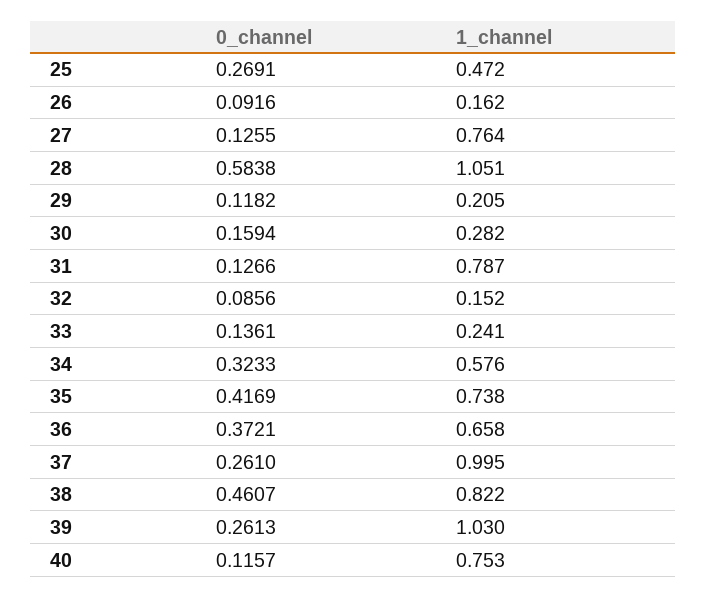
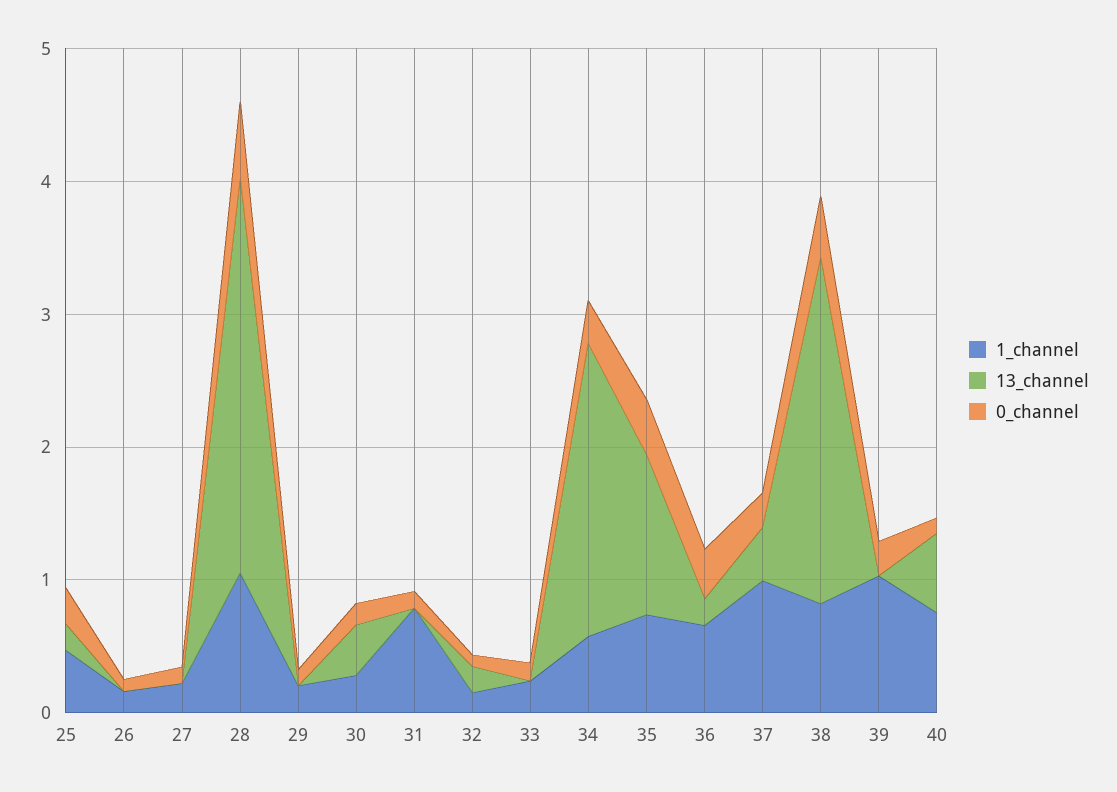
  {
    "0_channel": {
      "25": 0.2691,
      "26": 0.0916,
      "27": 0.1255,
      "28": 0.5838,
      "29": 0.1182,
      "30": 0.1594,
      "31": 0.1266,
      "32": 0.0856,
      "33": 0.1361,
      "34": 0.3233,
      "35": 0.4169,
      "36": 0.3721,
      "37": 0.261,
      "38": 0.4607,
      "39": 0.2613,
      "40": 0.1157
    },
    "1_channel": {
      "25": 0.472,
      "26": 0.162,
-     "27": 0.764,
+     "27": 0.2,
      "28": 1.051,
      "29": 0.205,
      "30": 0.282,
      "31": 0.787,
      "32": 0.152,
      "33": 0.241,
      "34": 0.576,
      "35": 0.738,
      "36": 0.658,
      "37": 0.995,
      "38": 0.822,
      "39": 1.03,
      "40": 0.753
-   }
+   },
+   "13_channel": {
+     "25": 0.2,
+     "26": 0,
+     "27": 0,
+     "28": 3,
+     "29": 0,
+     "30": 0.4,
+     "31": 0,
+     "32": 0.2,
+     "33": 0,
+     "34": 2.2,
+     "35": 1.2,
+     "36": 0.2,
+     "37": 0.4,
+     "38": 2.6,
+     "39": 0,
+     "40": 0.6
+   }
  }

